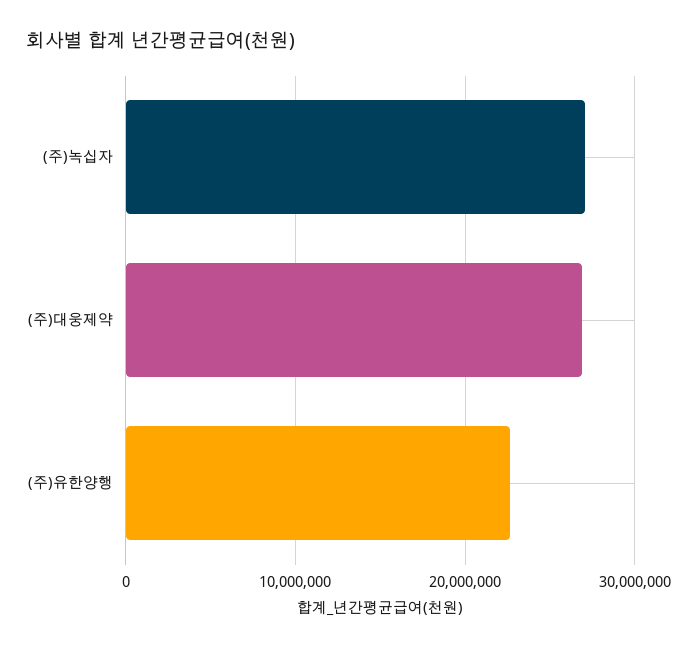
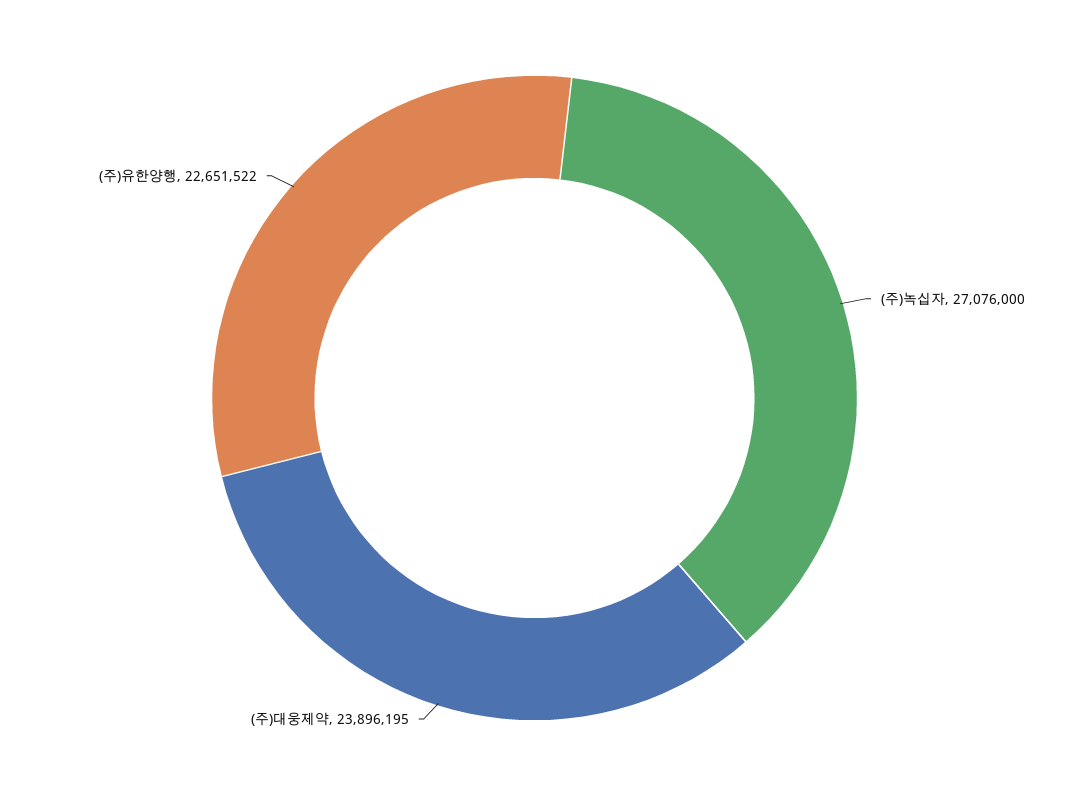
  {
    "(주)녹십자": 27076000,
-   "(주)대웅제약": 27000000,
+   "(주)대웅제약": 23896195,
    "(주)유한양행": 22651522
  }

